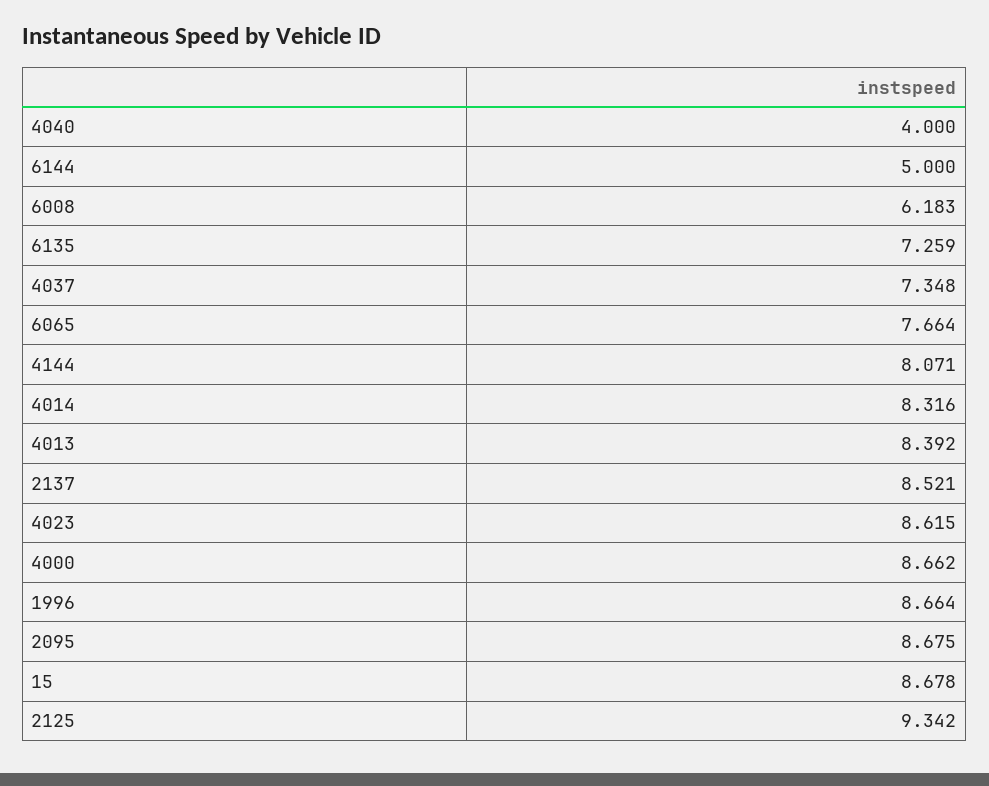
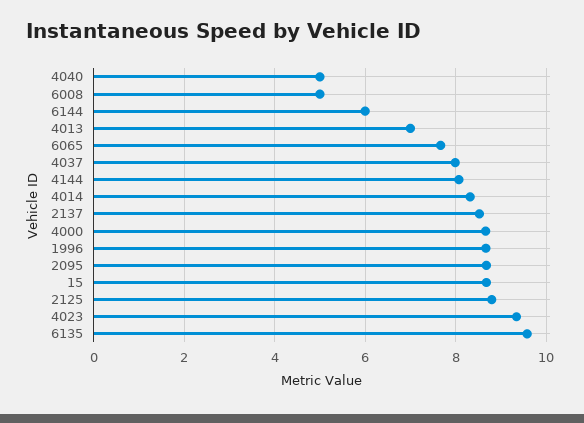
  {
-   "4040": 4,
+   "4040": 5,
-   "6144": 5,
+   "6144": 6,
-   "6008": 6.183,
+   "6008": 5,
-   "6135": 7.259,
+   "6135": 9.6,
-   "4037": 7.348,
+   "4037": 8,
    "6065": 7.664,
    "4144": 8.071,
    "4014": 8.316,
-   "4013": 8.392,
+   "4013": 7,
    "2137": 8.521,
-   "4023": 8.615,
+   "4023": 9.4,
    "4000": 8.662,
    "1996": 8.664,
    "2095": 8.675,
    "15": 8.678,
-   "2125": 9.342
+   "2125": 8.8
  }

